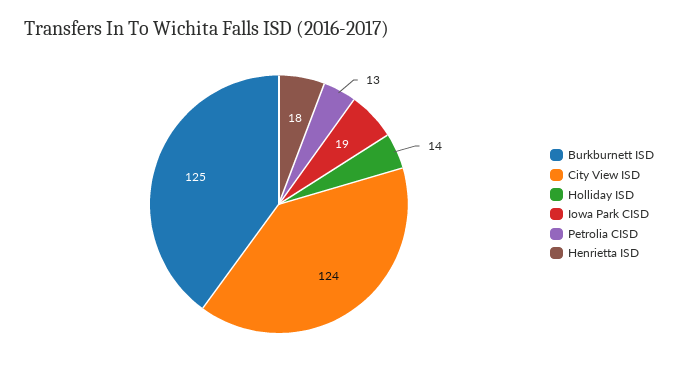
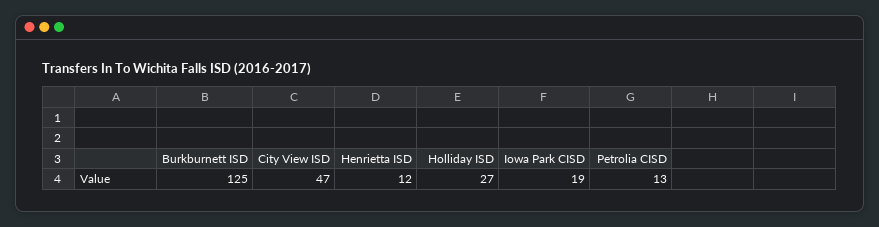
  {
    "Burkburnett ISD": 125,
-   "City View ISD": 124,
+   "City View ISD": 47,
-   "Holliday ISD": 14,
+   "Holliday ISD": 27,
    "Iowa Park CISD": 19,
    "Petrolia CISD": 13,
-   "Henrietta ISD": 18
+   "Henrietta ISD": 12
  }

